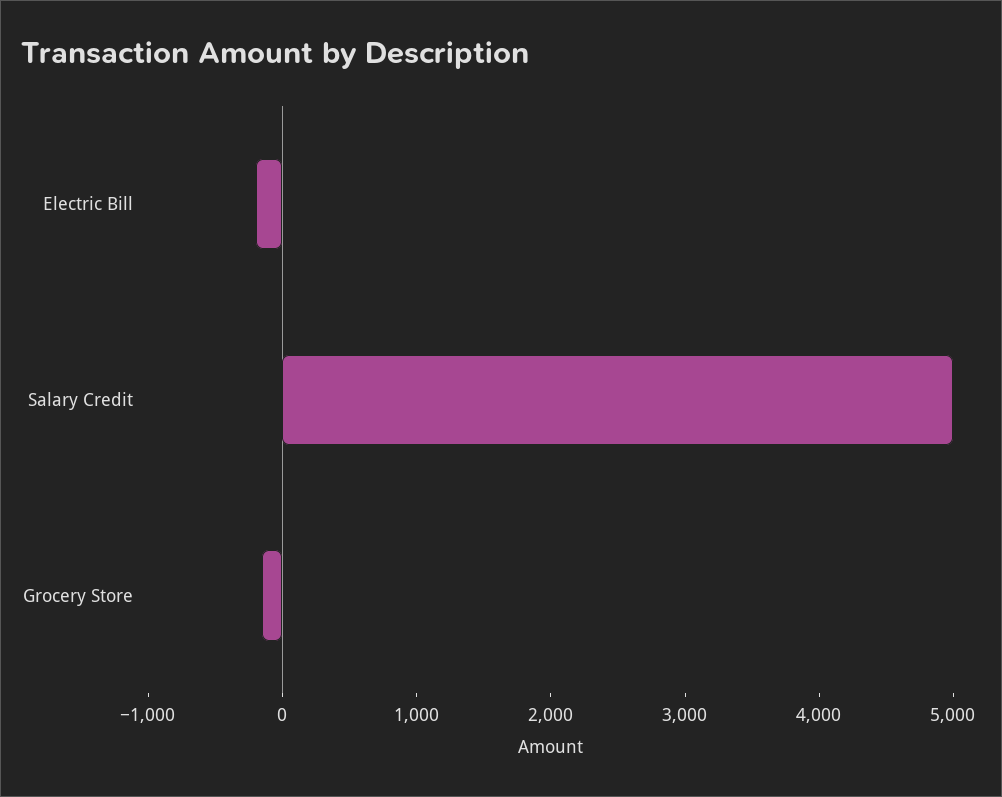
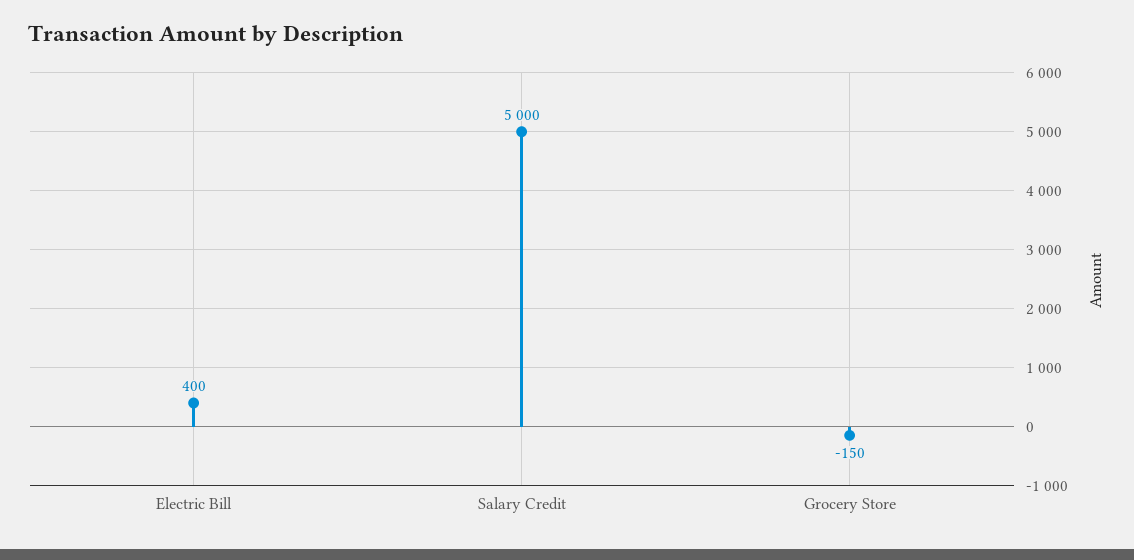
  {
-   "Electric Bill": -200,
+   "Electric Bill": 400,
    "Salary Credit": 5000,
    "Grocery Store": -150
  }

